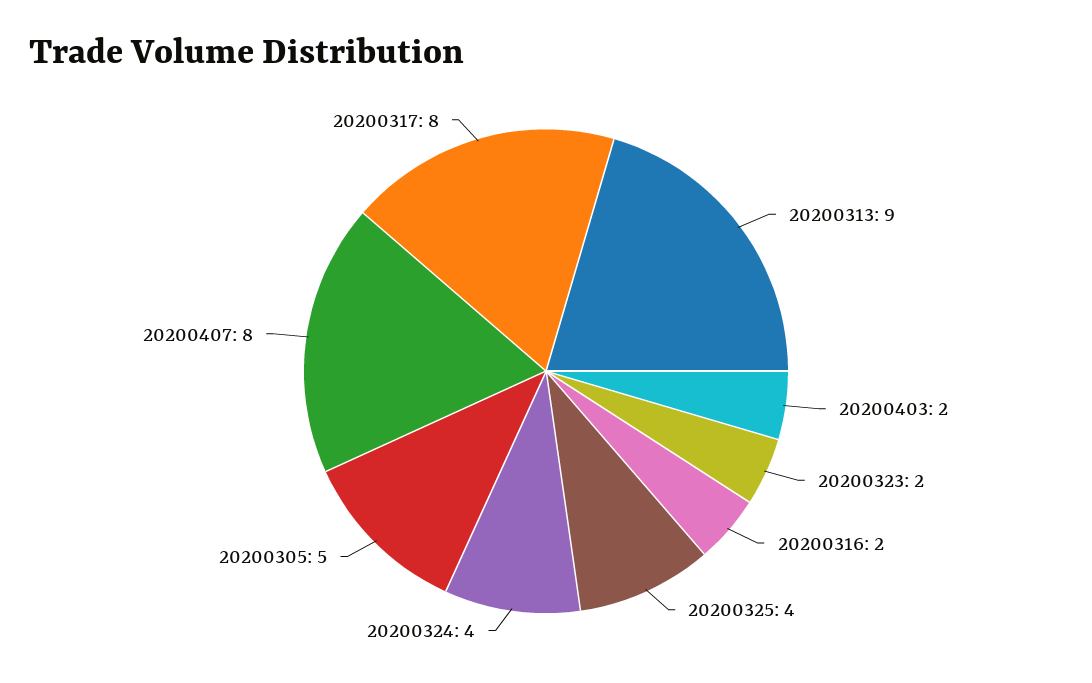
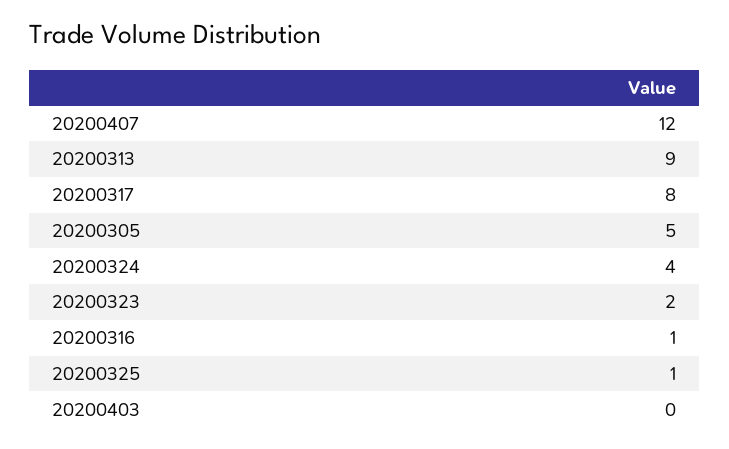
  {
    "20200313": 9,
-   "20200403": 2,
+   "20200403": 0,
    "20200323": 2,
-   "20200316": 2,
+   "20200316": 1,
-   "20200325": 4,
+   "20200325": 1,
    "20200324": 4,
    "20200305": 5,
-   "20200407": 8,
+   "20200407": 12,
    "20200317": 8
  }

